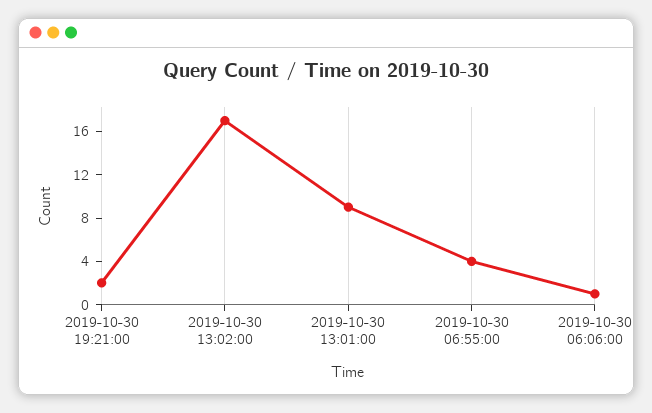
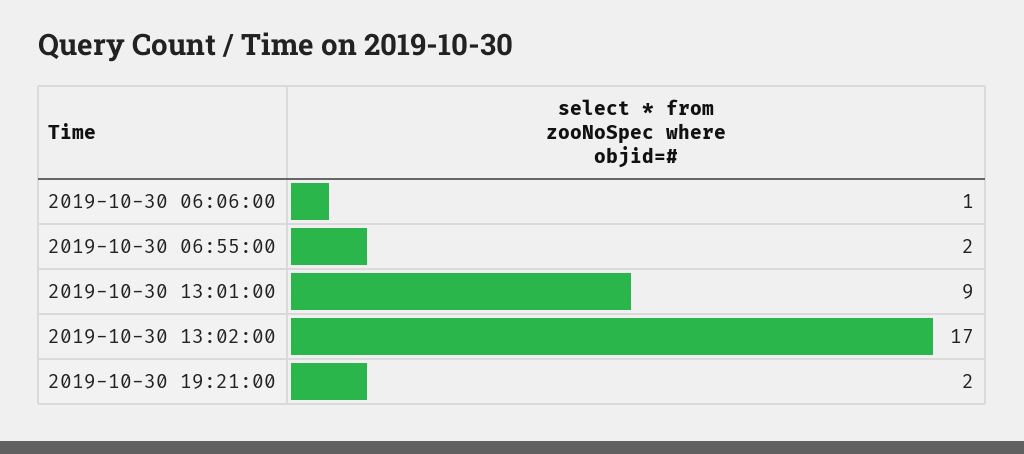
  {
    "2019-10-30 19:21:00": 2,
    "2019-10-30 13:02:00": 17,
    "2019-10-30 13:01:00": 9,
-   "2019-10-30 06:55:00": 4,
+   "2019-10-30 06:55:00": 2,
    "2019-10-30 06:06:00": 1
  }

